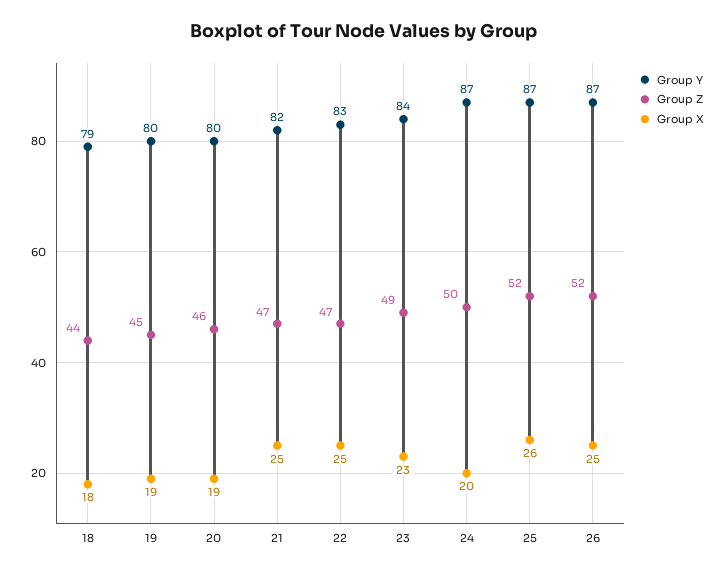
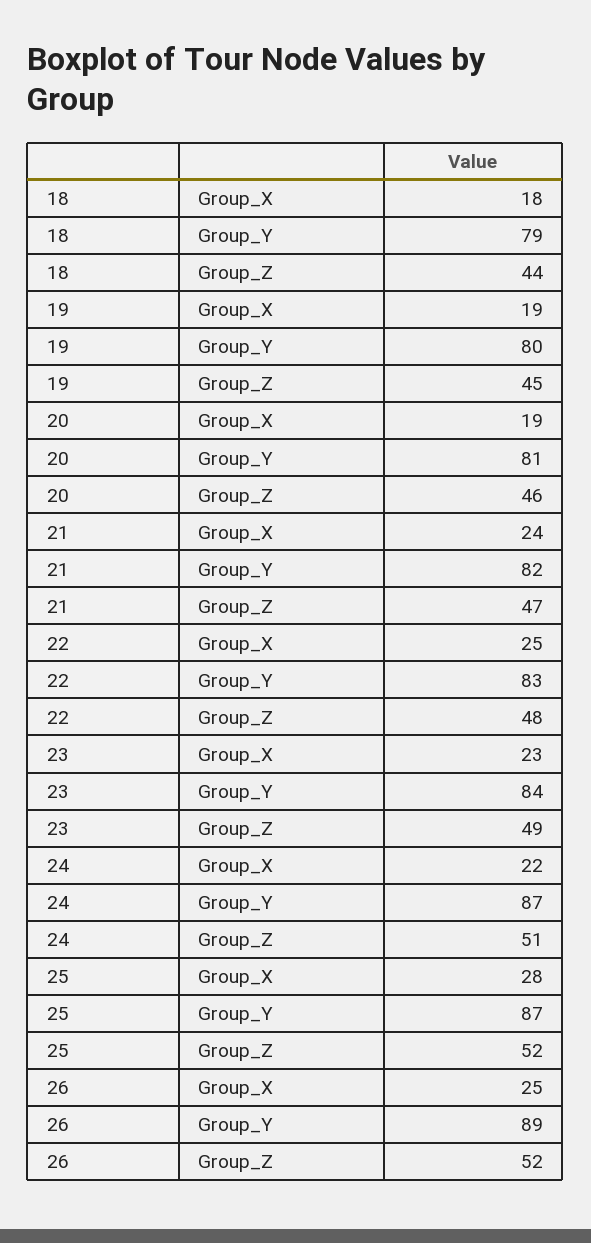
  {
    "Group Y": {
      "18": 79,
      "19": 80,
-     "20": 80,
+     "20": 81,
      "21": 82,
      "22": 83,
      "23": 84,
      "24": 87,
      "25": 87,
-     "26": 87
+     "26": 89
    },
    "Group Z": {
      "18": 44,
      "19": 45,
      "20": 46,
      "21": 47,
-     "22": 47,
+     "22": 48,
      "23": 49,
-     "24": 50,
+     "24": 51,
      "25": 52,
      "26": 52
    },
    "Group X": {
      "18": 18,
      "19": 19,
      "20": 19,
-     "21": 25,
+     "21": 24,
      "22": 25,
      "23": 23,
-     "24": 20,
+     "24": 22,
-     "25": 26,
+     "25": 28,
      "26": 25
    }
  }

